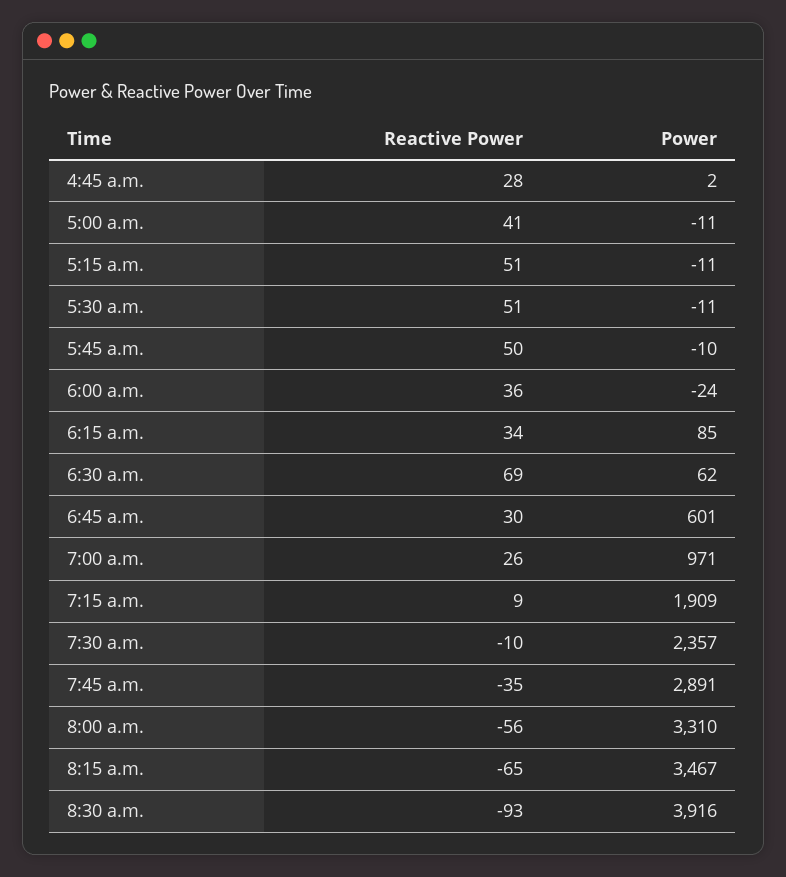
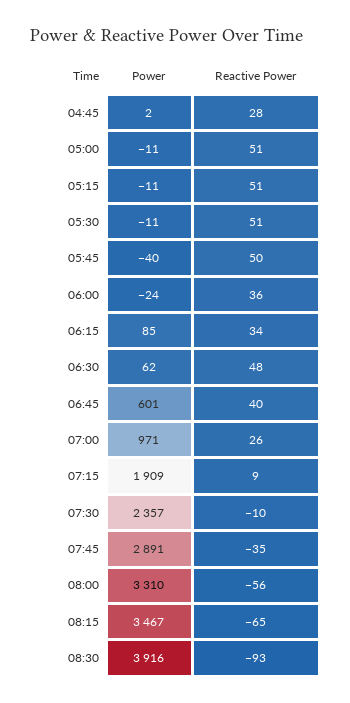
  {
    "Reactive Power": {
      "4:45 a.m.": 28,
-     "5:00 a.m.": 41,
+     "5:00 a.m.": 51,
      "5:15 a.m.": 51,
      "5:30 a.m.": 51,
      "5:45 a.m.": 50,
      "6:00 a.m.": 36,
      "6:15 a.m.": 34,
-     "6:30 a.m.": 69,
+     "6:30 a.m.": 48,
-     "6:45 a.m.": 30,
+     "6:45 a.m.": 40,
      "7:00 a.m.": 26,
      "7:15 a.m.": 9,
      "7:30 a.m.": -10,
      "7:45 a.m.": -35,
      "8:00 a.m.": -56,
      "8:15 a.m.": -65,
      "8:30 a.m.": -93
    },
    "Power": {
      "4:45 a.m.": 2,
      "5:00 a.m.": -11,
      "5:15 a.m.": -11,
      "5:30 a.m.": -11,
-     "5:45 a.m.": -10,
+     "5:45 a.m.": -40,
      "6:00 a.m.": -24,
      "6:15 a.m.": 85,
      "6:30 a.m.": 62,
      "6:45 a.m.": 601,
      "7:00 a.m.": 971,
      "7:15 a.m.": 1909,
      "7:30 a.m.": 2357,
      "7:45 a.m.": 2891,
      "8:00 a.m.": 3310,
      "8:15 a.m.": 3467,
      "8:30 a.m.": 3916
    }
  }

